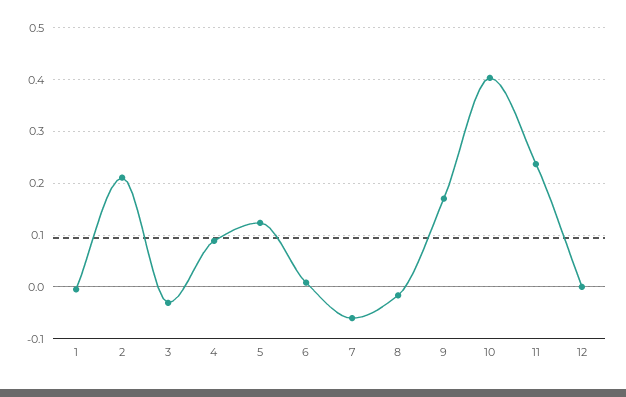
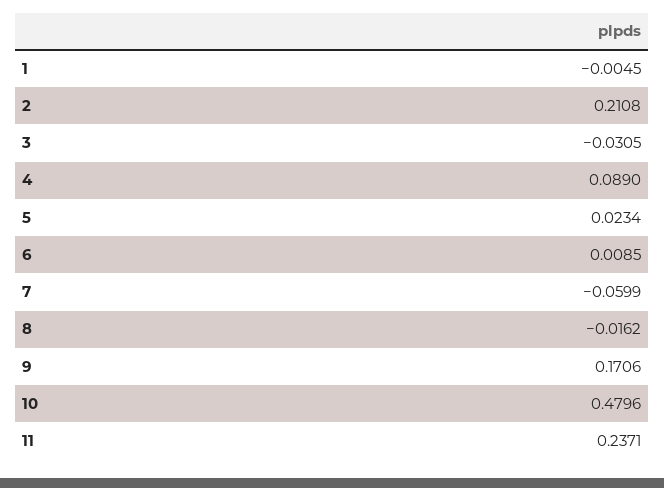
  {
    "1": -0.0045,
    "2": 0.2108,
    "3": -0.0305,
    "4": 0.089,
-   "5": 0.12,
+   "5": 0.0234,
    "6": 0.0085,
    "7": -0.0599,
    "8": -0.0162,
    "9": 0.1706,
-   "10": 0.4,
+   "10": 0.4796,
-   "11": 0.2371,
+   "11": 0.2371
-   "12": 0
  }

